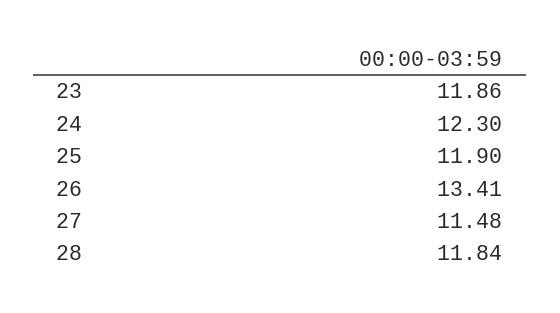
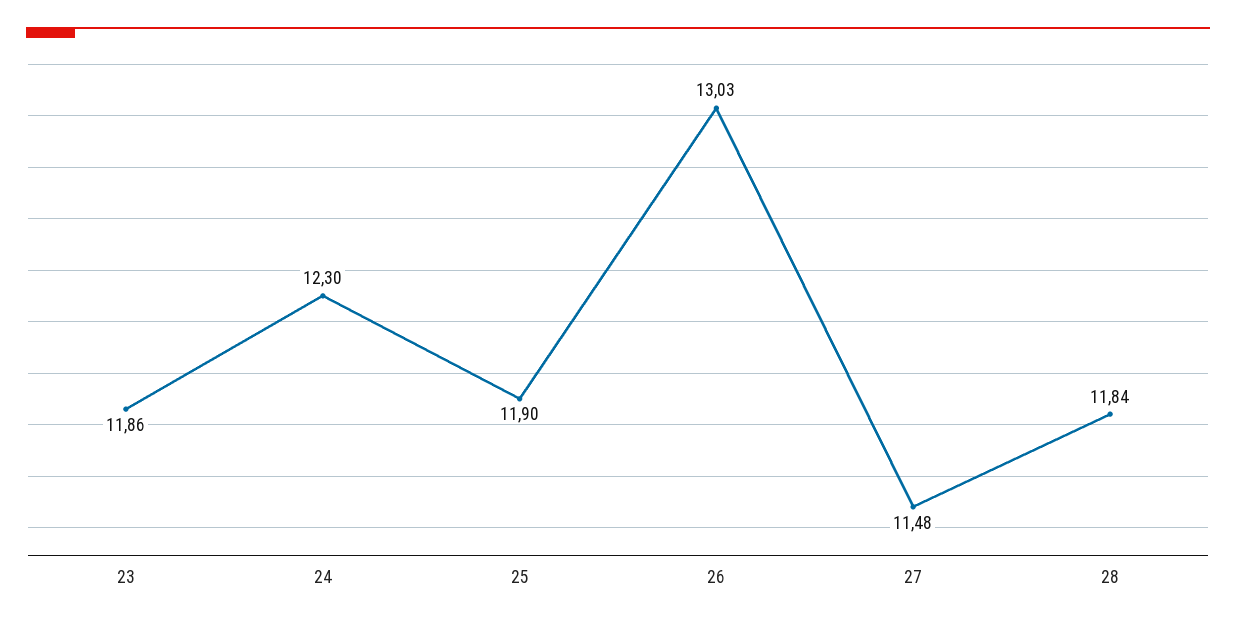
  {
    "23": 11.86,
    "24": 12.3,
    "25": 11.9,
-   "26": 13.41,
+   "26": 13.03,
    "27": 11.48,
    "28": 11.84
  }

